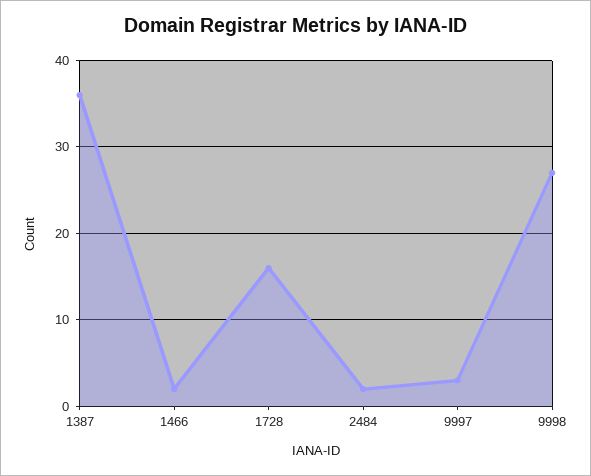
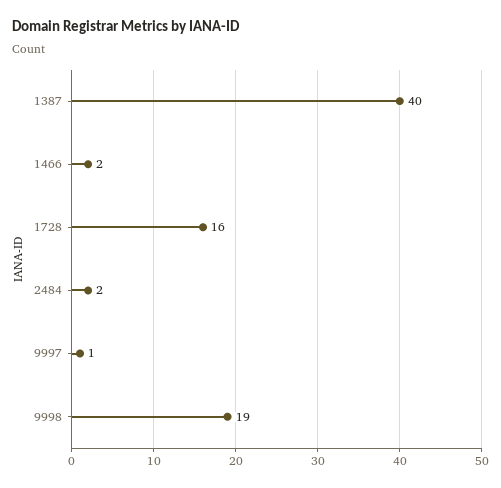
  {
-   "1387": 36,
+   "1387": 40,
    "1466": 2,
    "1728": 16,
    "2484": 2,
-   "9997": 3,
+   "9997": 1,
-   "9998": 27
+   "9998": 19
  }

